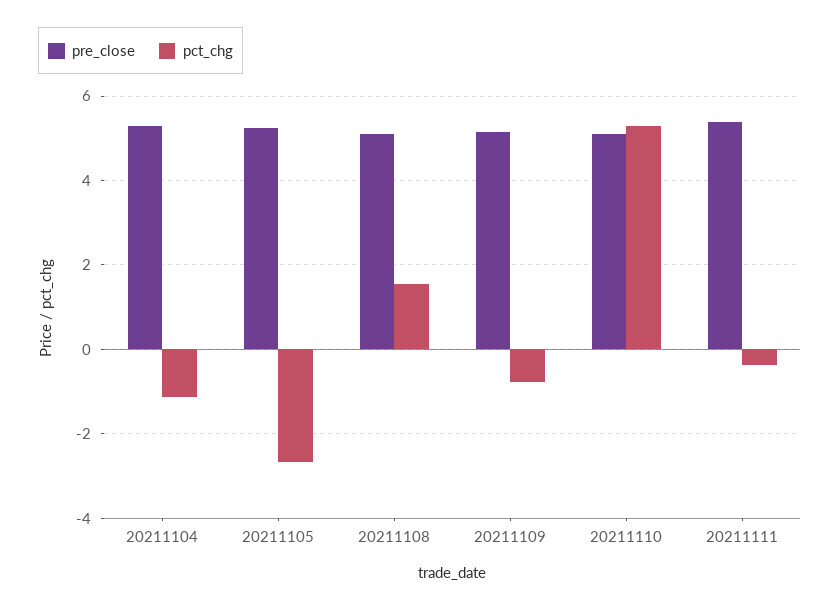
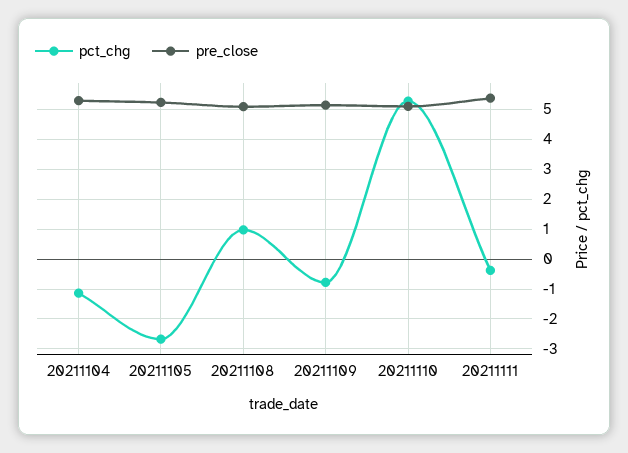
  {
    "pre_close": {
      "20211104": 5.4,
      "20211105": 5.2,
      "20211108": 5.2,
      "20211109": 5.2,
      "20211110": 5.2,
      "20211111": 5.4
    },
    "pct_chg": {
      "20211104": -1.2,
      "20211105": -2.6,
-     "20211108": 1.6,
+     "20211108": 1,
      "20211109": -0.8,
      "20211110": 5.2,
      "20211111": -0.4
    }
  }

